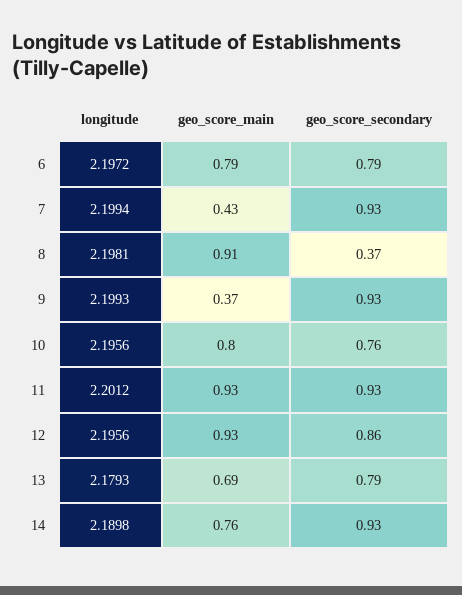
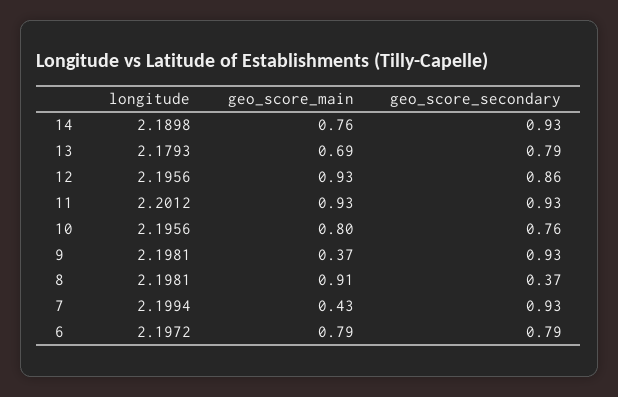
  {
    "longitude": {
      "6": 2.1972,
      "7": 2.1994,
      "8": 2.1981,
-     "9": 2.1993,
+     "9": 2.1981,
      "10": 2.1956,
      "11": 2.2012,
      "12": 2.1956,
      "13": 2.1793,
      "14": 2.1898
    },
    "geo_score_main": {
      "6": 0.79,
      "7": 0.43,
      "8": 0.91,
      "9": 0.37,
      "10": 0.8,
      "11": 0.93,
      "12": 0.93,
      "13": 0.69,
      "14": 0.76
    },
    "geo_score_secondary": {
      "6": 0.79,
      "7": 0.93,
      "8": 0.37,
      "9": 0.93,
      "10": 0.76,
      "11": 0.93,
      "12": 0.86,
      "13": 0.79,
      "14": 0.93
    }
  }

